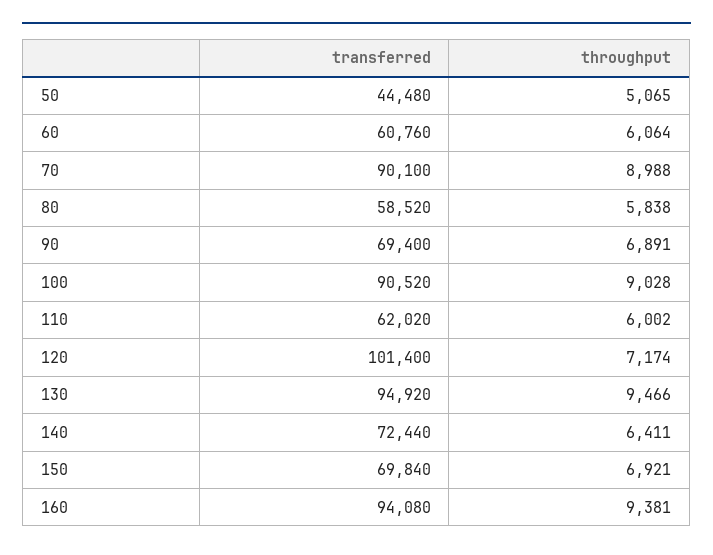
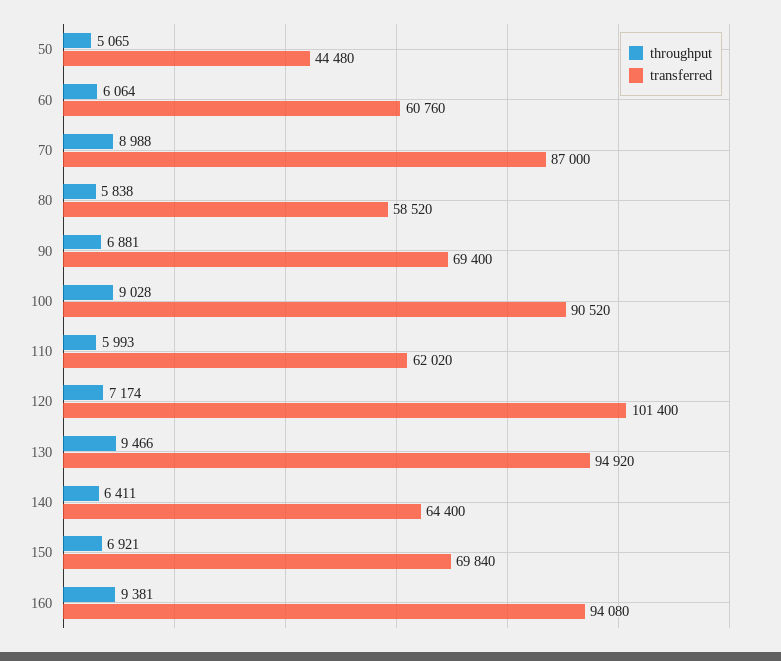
  {
    "transferred": {
      "50": 44480,
      "60": 60760,
-     "70": 90100,
+     "70": 87000,
      "80": 58520,
      "90": 69400,
      "100": 90520,
      "110": 62020,
      "120": 101400,
      "130": 94920,
-     "140": 72440,
+     "140": 64400,
      "150": 69840,
      "160": 94080
    },
    "throughput": {
      "50": 5065,
      "60": 6064,
      "70": 8988,
      "80": 5838,
-     "90": 6891,
+     "90": 6881,
      "100": 9028,
-     "110": 6002,
+     "110": 5993,
      "120": 7174,
      "130": 9466,
      "140": 6411,
      "150": 6921,
      "160": 9381
    }
  }

